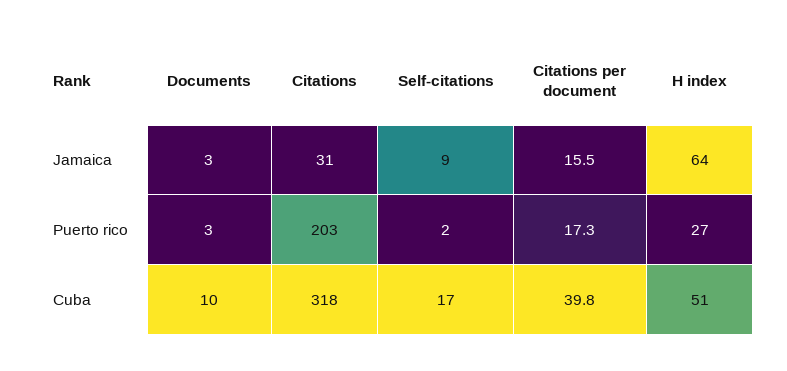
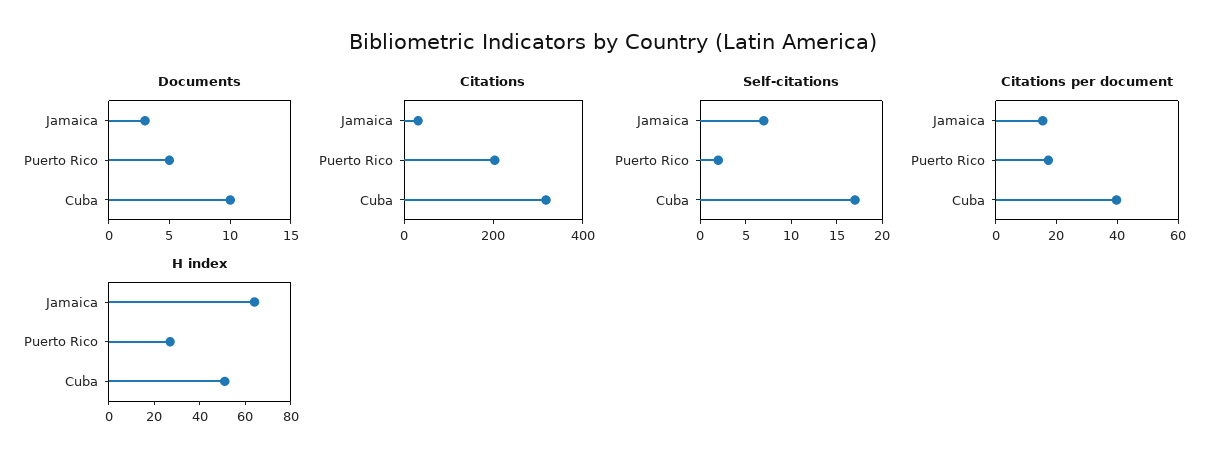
  {
    "Documents": {
      "Jamaica": 3,
-     "Puerto rico": 3,
+     "Puerto rico": 5,
      "Cuba": 10
    },
    "Citations": {
      "Jamaica": 31,
      "Puerto rico": 203,
      "Cuba": 318
    },
    "Self-citations": {
-     "Jamaica": 9,
+     "Jamaica": 7,
      "Puerto rico": 2,
      "Cuba": 17
    },
    "Citations per document": {
      "Jamaica": 15.5,
      "Puerto rico": 17.3,
      "Cuba": 39.8
    },
    "H index": {
      "Jamaica": 64,
      "Puerto rico": 27,
      "Cuba": 51
    }
  }

